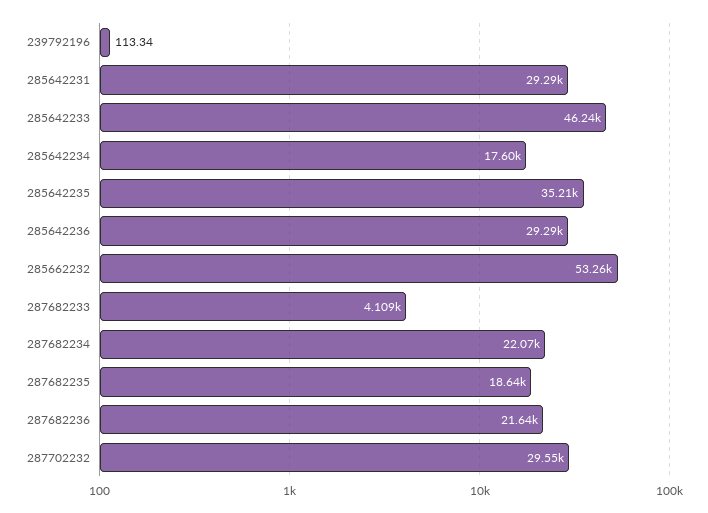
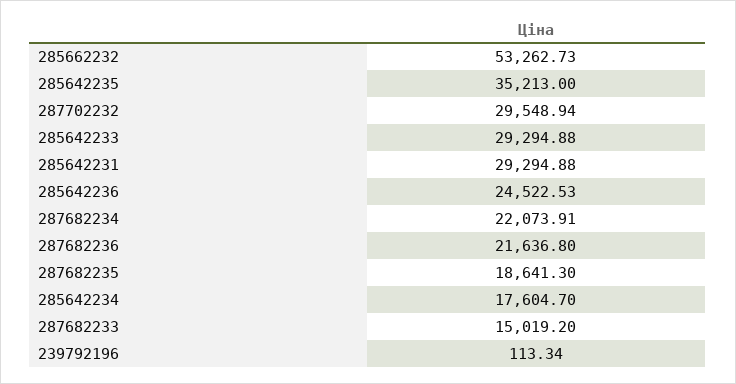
  {
    "239792196": 113.34,
    "285642231": 29294.88,
-   "285642233": 46240,
+   "285642233": 29294.88,
    "285642234": 17604.7,
    "285642235": 35213,
-   "285642236": 29290,
+   "285642236": 24522.53,
    "285662232": 53262.73,
-   "287682233": 4109,
+   "287682233": 15019.2,
    "287682234": 22073.91,
    "287682235": 18641.3,
    "287682236": 21636.8,
    "287702232": 29548.94
  }

